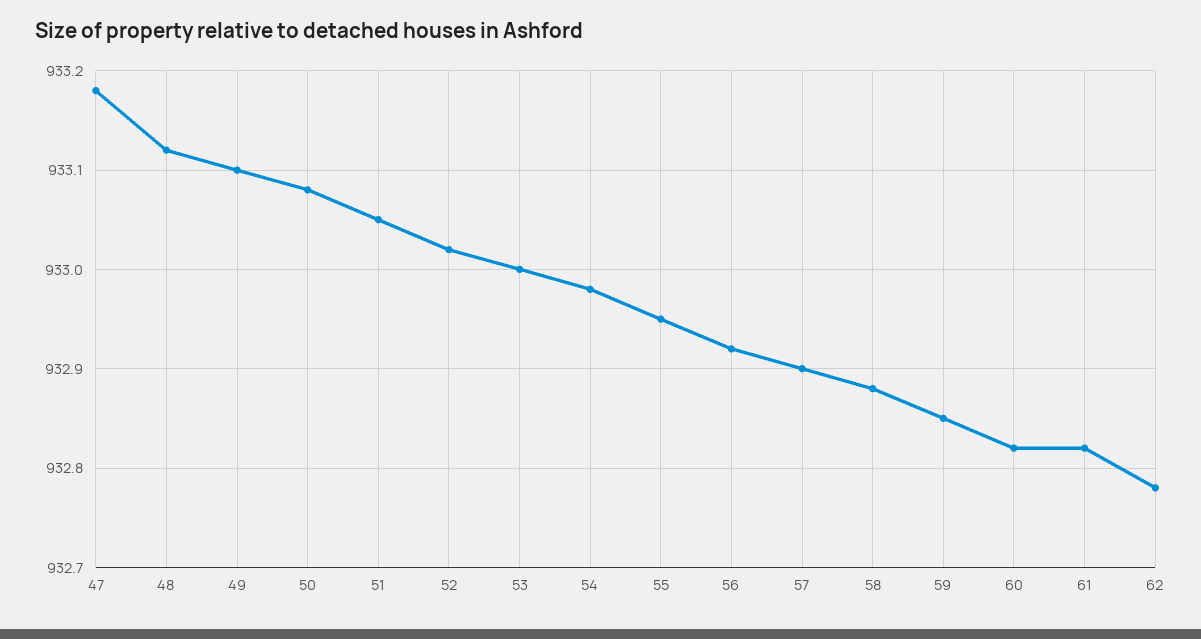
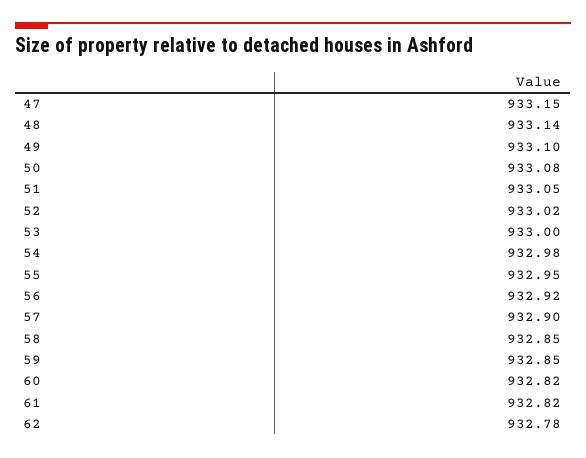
  {
-   "47": 933.18,
+   "47": 933.15,
-   "48": 933.12,
+   "48": 933.14,
    "49": 933.1,
    "50": 933.08,
    "51": 933.05,
    "52": 933.02,
    "53": 933,
    "54": 932.98,
    "55": 932.95,
    "56": 932.92,
    "57": 932.9,
-   "58": 932.88,
+   "58": 932.85,
    "59": 932.85,
    "60": 932.82,
    "61": 932.82,
    "62": 932.78
  }

